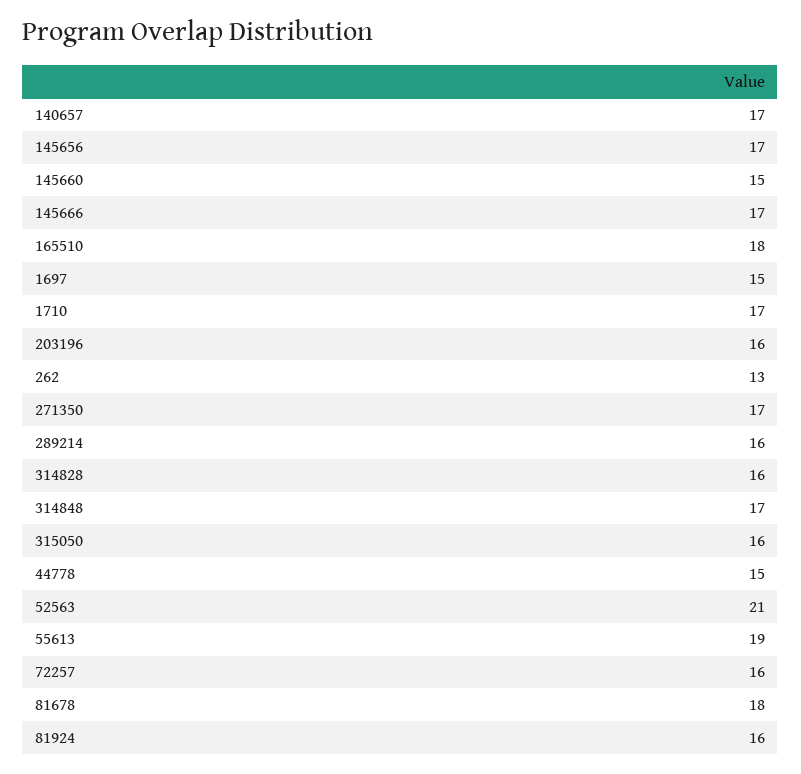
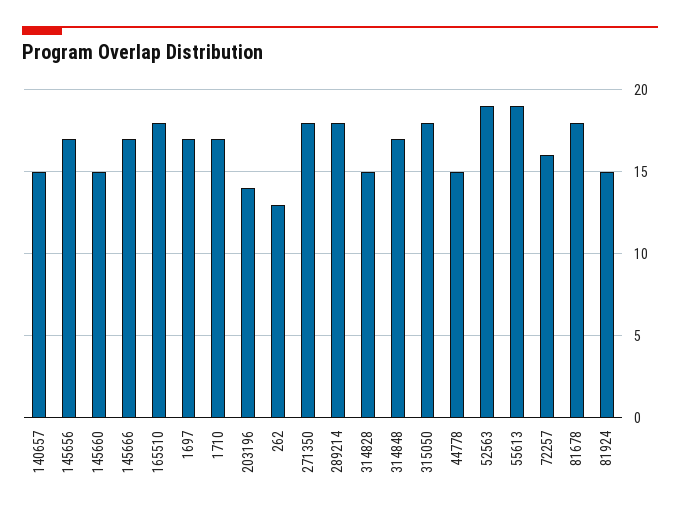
  {
-   "140657": 17,
+   "140657": 15,
    "145656": 17,
    "145660": 15,
    "145666": 17,
    "165510": 18,
-   "1697": 15,
+   "1697": 17,
    "1710": 17,
-   "203196": 16,
+   "203196": 14,
    "262": 13,
-   "271350": 17,
+   "271350": 18,
-   "289214": 16,
+   "289214": 18,
-   "314828": 16,
+   "314828": 15,
    "314848": 17,
-   "315050": 16,
+   "315050": 18,
    "44778": 15,
-   "52563": 21,
+   "52563": 19,
    "55613": 19,
    "72257": 16,
    "81678": 18,
-   "81924": 16
+   "81924": 15
  }

